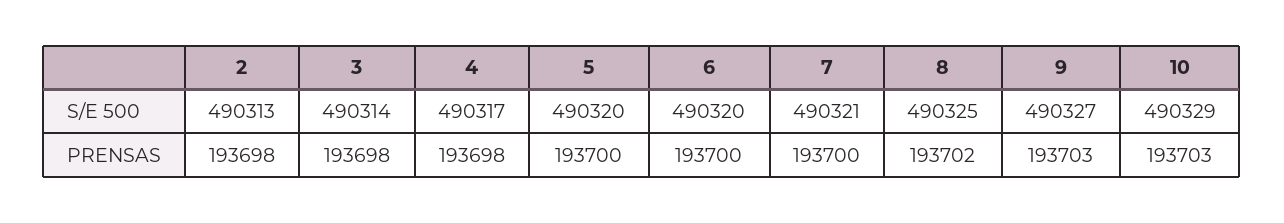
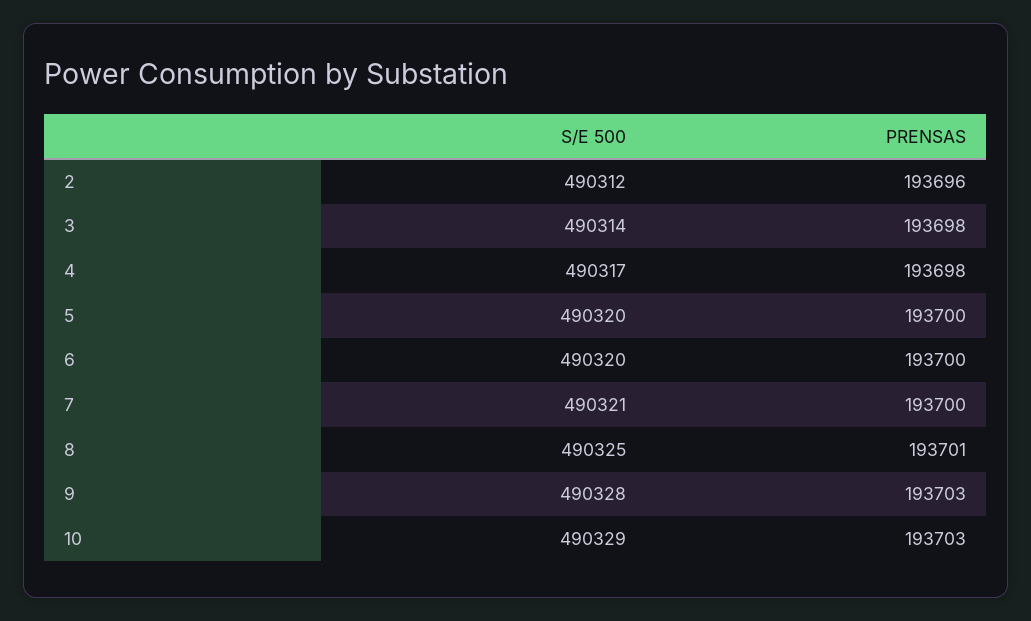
  {
    "2": {
-     "S/E 500": 490313,
+     "S/E 500": 490312,
-     "PRENSAS": 193698
+     "PRENSAS": 193696
    },
    "3": {
      "S/E 500": 490314,
      "PRENSAS": 193698
    },
    "4": {
      "S/E 500": 490317,
      "PRENSAS": 193698
    },
    "5": {
      "S/E 500": 490320,
      "PRENSAS": 193700
    },
    "6": {
      "S/E 500": 490320,
      "PRENSAS": 193700
    },
    "7": {
      "S/E 500": 490321,
      "PRENSAS": 193700
    },
    "8": {
      "S/E 500": 490325,
-     "PRENSAS": 193702
+     "PRENSAS": 193701
    },
    "9": {
-     "S/E 500": 490327,
+     "S/E 500": 490328,
      "PRENSAS": 193703
    },
    "10": {
      "S/E 500": 490329,
      "PRENSAS": 193703
    }
  }

